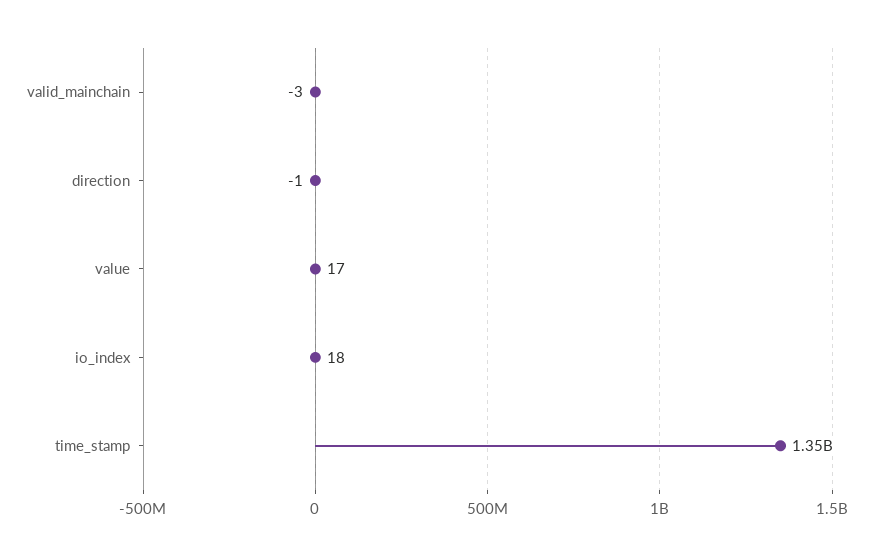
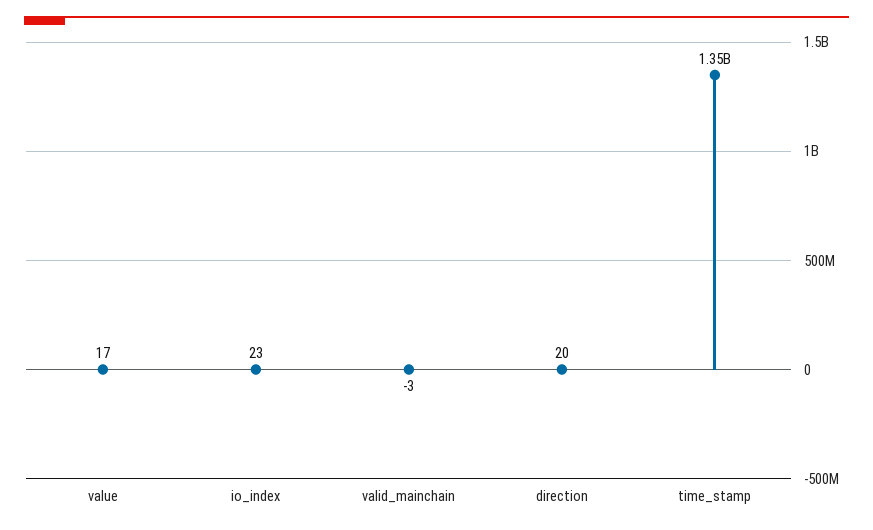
  {
    "valid_mainchain": -3,
-   "direction": -1,
+   "direction": 20,
    "value": 17,
-   "io_index": 18,
+   "io_index": 23,
    "time_stamp": 1350000000
  }

